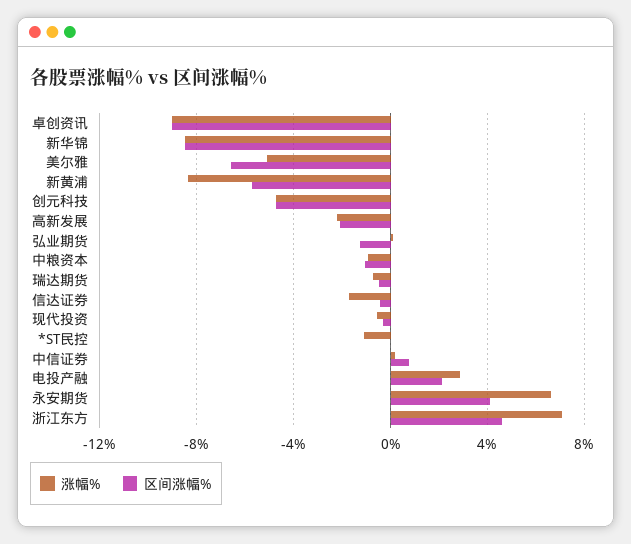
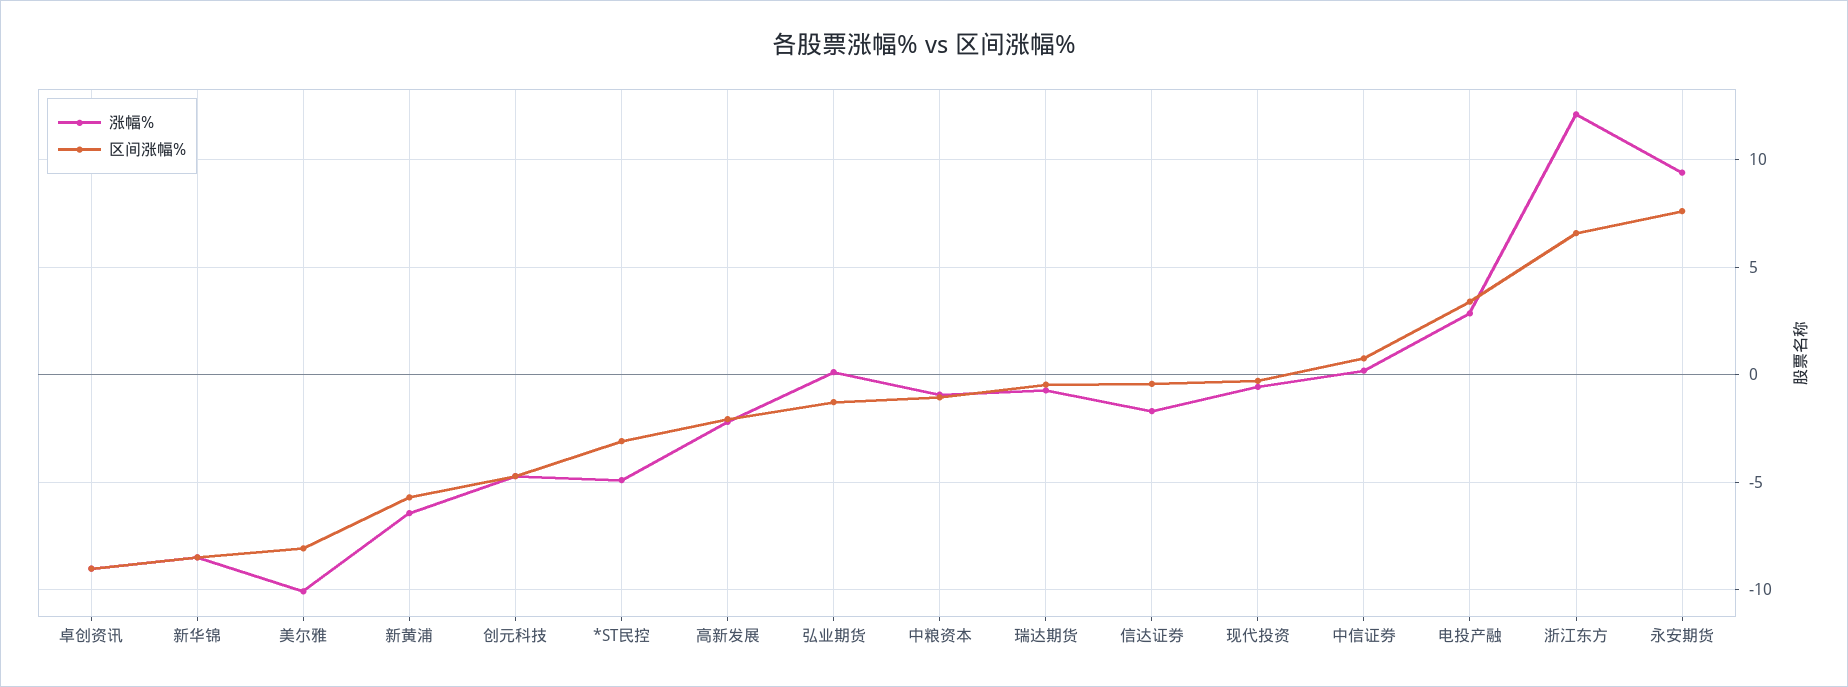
  {
    "涨幅%": {
      "卓创资讯": -9,
      "新华锦": -8.5,
-     "美尔雅": -5,
+     "美尔雅": -10,
-     "新黄浦": -8.5,
+     "新黄浦": -6.5,
      "创元科技": -4.5,
      "高新发展": -2,
      "弘业期货": 0,
      "中粮资本": -1,
      "瑞达期货": -0.5,
      "信达证券": -1.5,
      "现代投资": -0.5,
-     "*ST民控": -1,
+     "*ST民控": -5,
      "中信证券": 0,
      "电投产融": 3,
-     "永安期货": 6.5,
+     "永安期货": 9.5,
-     "浙江东方": 7
+     "浙江东方": 12
    },
    "区间涨幅%": {
      "卓创资讯": -9,
      "新华锦": -8.5,
-     "美尔雅": -6.5,
+     "美尔雅": -8,
      "新黄浦": -5.5,
      "创元科技": -4.5,
      "高新发展": -2,
      "弘业期货": -1.5,
      "中粮资本": -1,
      "瑞达期货": -0.5,
      "信达证券": -0.5,
      "现代投资": -0.5,
-     "*ST民控": 0,
+     "*ST民控": -3,
      "中信证券": 1,
-     "电投产融": 2,
+     "电投产融": 3.5,
-     "永安期货": 4,
+     "永安期货": 7.5,
-     "浙江东方": 4.5
+     "浙江东方": 6.5
    }
  }

